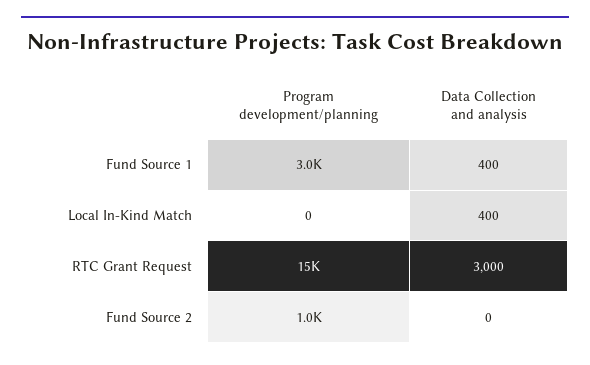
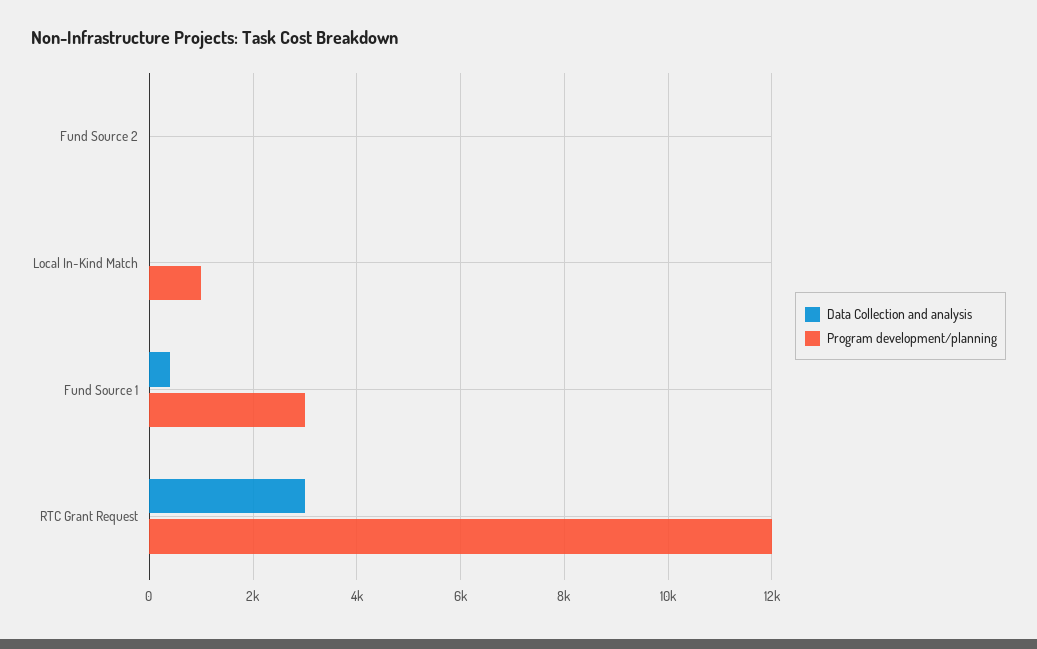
  {
    "Program development/planning": {
      "Fund Source 1": 3000,
-     "Local In-Kind Match": 0,
+     "Local In-Kind Match": 1000,
-     "RTC Grant Request": 15000,
+     "RTC Grant Request": 12000,
-     "Fund Source 2": 1000
+     "Fund Source 2": 0
    },
    "Data Collection and analysis": {
      "Fund Source 1": 400,
-     "Local In-Kind Match": 400,
+     "Local In-Kind Match": 0,
      "RTC Grant Request": 3000,
      "Fund Source 2": 0
    }
  }

